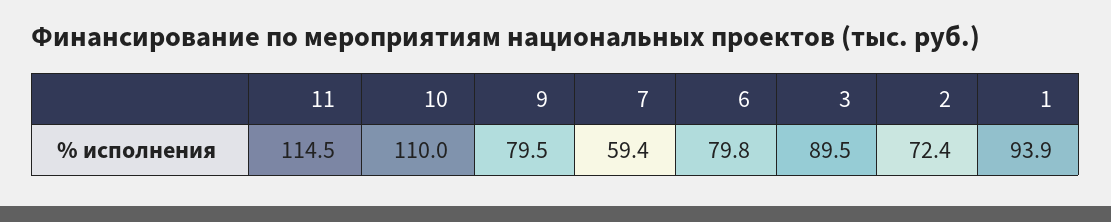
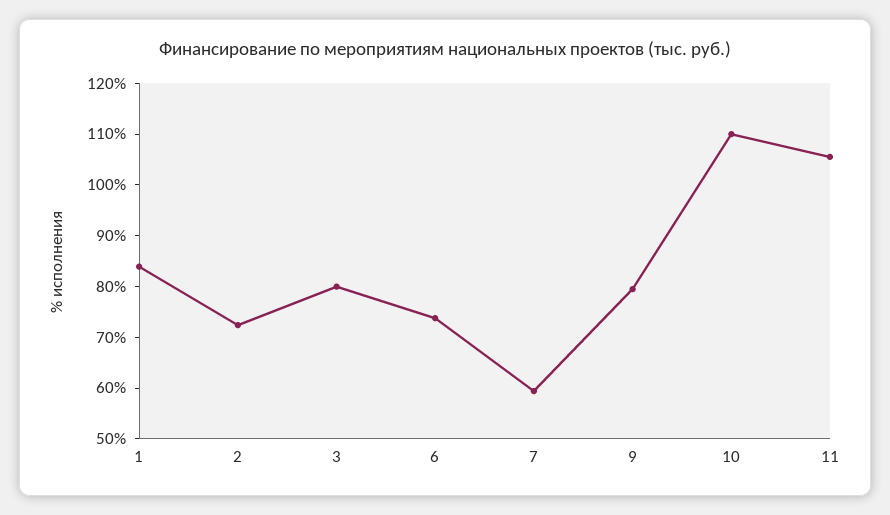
  {
-   "11": 114.5,
+   "11": 106,
    "10": 110,
    "9": 79.5,
    "7": 59.4,
-   "6": 79.8,
+   "6": 74,
-   "3": 89.5,
+   "3": 80,
    "2": 72.4,
-   "1": 93.9
+   "1": 84
  }

